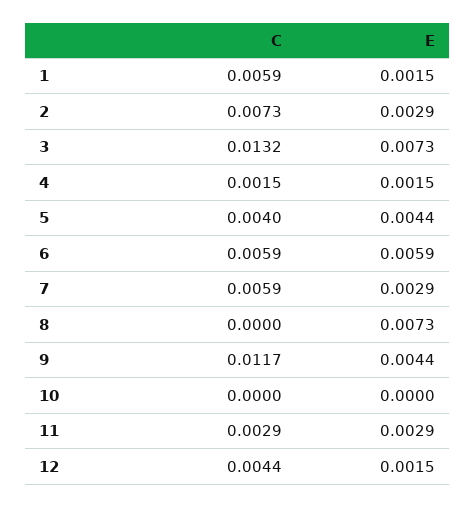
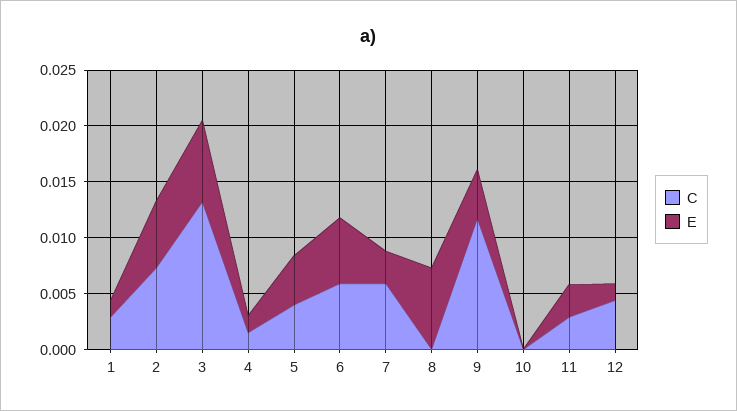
  {
    "C": {
-     "1": 0.0059,
+     "1": 0.003,
      "2": 0.0073,
      "3": 0.0132,
      "4": 0.0015,
      "5": 0.004,
      "6": 0.0059,
      "7": 0.0059,
      "8": 0,
      "9": 0.0117,
      "10": 0,
      "11": 0.0029,
      "12": 0.0044
    },
    "E": {
      "1": 0.0015,
-     "2": 0.0029,
+     "2": 0.006,
      "3": 0.0073,
      "4": 0.0015,
      "5": 0.0044,
      "6": 0.0059,
      "7": 0.0029,
      "8": 0.0073,
      "9": 0.0044,
      "10": 0,
      "11": 0.0029,
      "12": 0.0015
    }
  }

